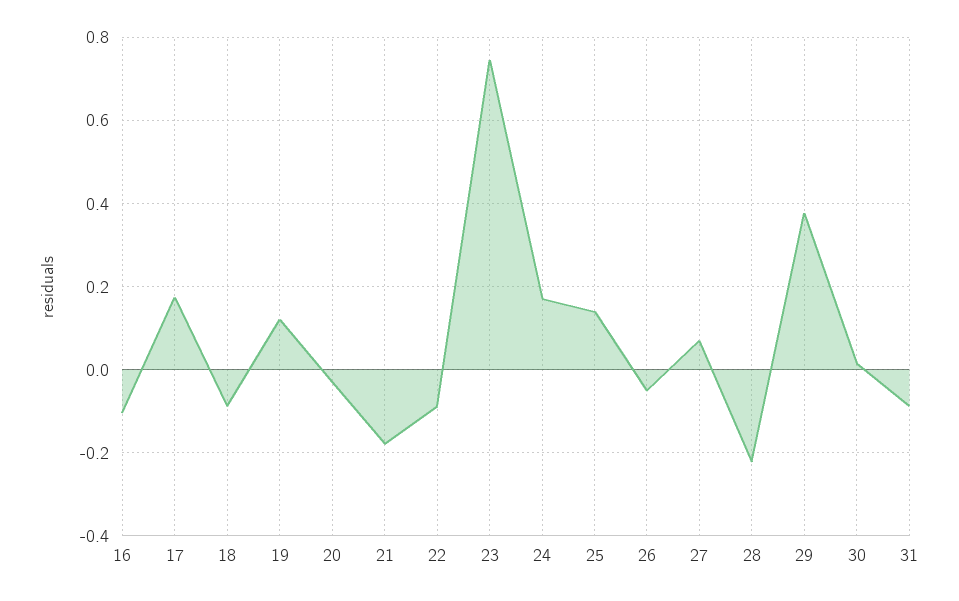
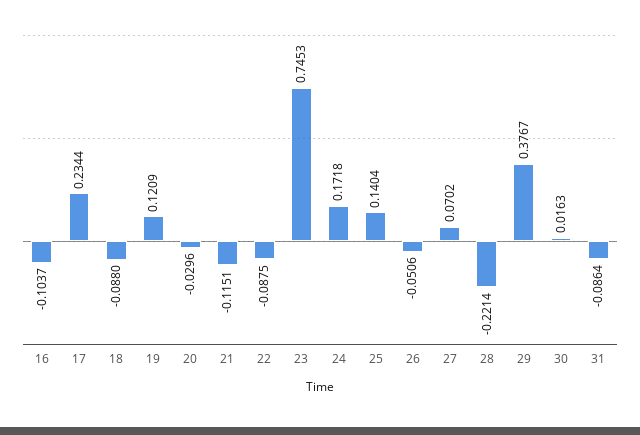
  {
    "16": -0.1037,
-   "17": 0.18,
+   "17": 0.2344,
    "18": -0.088,
    "19": 0.1209,
    "20": -0.0296,
-   "21": -0.18,
+   "21": -0.1151,
    "22": -0.0875,
    "23": 0.7453,
    "24": 0.1718,
    "25": 0.1404,
    "26": -0.0506,
    "27": 0.0702,
    "28": -0.2214,
    "29": 0.3767,
    "30": 0.0163,
    "31": -0.0864
  }

